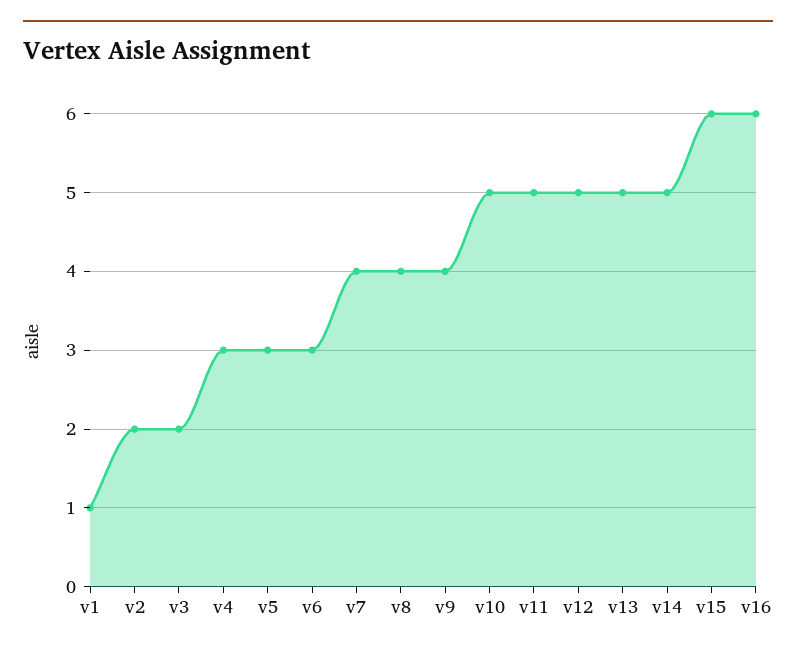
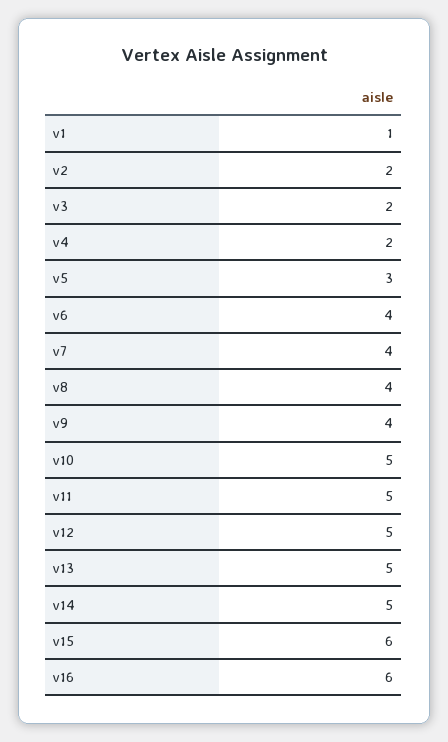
  {
    "v1": 1,
    "v2": 2,
    "v3": 2,
-   "v4": 3,
+   "v4": 2,
    "v5": 3,
-   "v6": 3,
+   "v6": 4,
    "v7": 4,
    "v8": 4,
    "v9": 4,
    "v10": 5,
    "v11": 5,
    "v12": 5,
    "v13": 5,
    "v14": 5,
    "v15": 6,
    "v16": 6
  }

